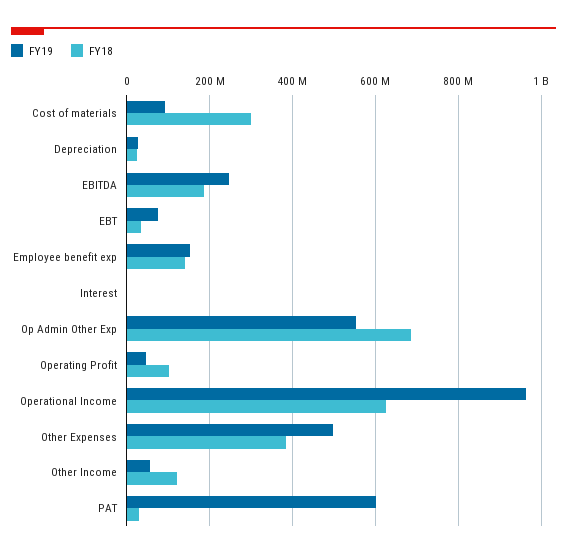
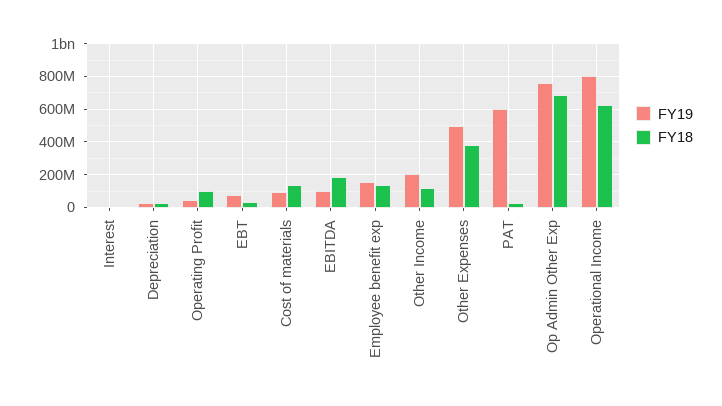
  {
    "FY19": {
      "Cost of materials": 100000000,
      "Depreciation": 20000000,
-     "EBITDA": 240000000,
+     "EBITDA": 100000000,
      "EBT": 80000000,
      "Employee benefit exp": 160000000,
      "Interest": 0,
-     "Op Admin Other Exp": 560000000,
+     "Op Admin Other Exp": 750000000,
      "Operating Profit": 40000000,
-     "Operational Income": 960000000,
+     "Operational Income": 800000000,
      "Other Expenses": 500000000,
-     "Other Income": 60000000,
+     "Other Income": 200000000,
      "PAT": 600000000
    },
    "FY18": {
-     "Cost of materials": 300000000,
+     "Cost of materials": 150000000,
      "Depreciation": 20000000,
      "EBITDA": 180000000,
      "EBT": 40000000,
      "Employee benefit exp": 140000000,
      "Interest": 0,
      "Op Admin Other Exp": 680000000,
      "Operating Profit": 100000000,
      "Operational Income": 620000000,
      "Other Expenses": 380000000,
      "Other Income": 120000000,
      "PAT": 40000000
    }
  }

